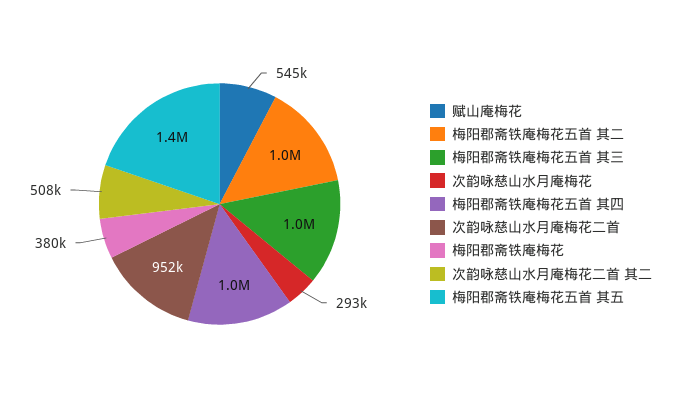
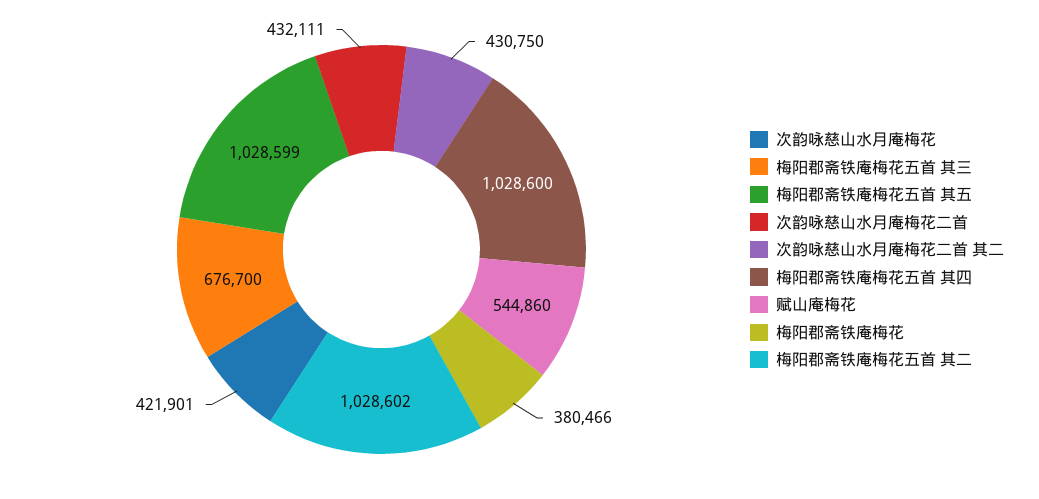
  {
    "赋山庵梅花": 544860,
    "梅阳郡斋铁庵梅花五首 其二": 1028602,
-   "梅阳郡斋铁庵梅花五首 其三": 1000000,
+   "梅阳郡斋铁庵梅花五首 其三": 676700,
-   "次韵咏慈山水月庵梅花": 293000,
+   "次韵咏慈山水月庵梅花": 421901,
    "梅阳郡斋铁庵梅花五首 其四": 1028600,
-   "次韵咏慈山水月庵梅花二首": 952000,
+   "次韵咏慈山水月庵梅花二首": 432111,
    "梅阳郡斋铁庵梅花": 380466,
-   "次韵咏慈山水月庵梅花二首 其二": 508000,
+   "次韵咏慈山水月庵梅花二首 其二": 430750,
-   "梅阳郡斋铁庵梅花五首 其五": 1400000
+   "梅阳郡斋铁庵梅花五首 其五": 1028599
  }

